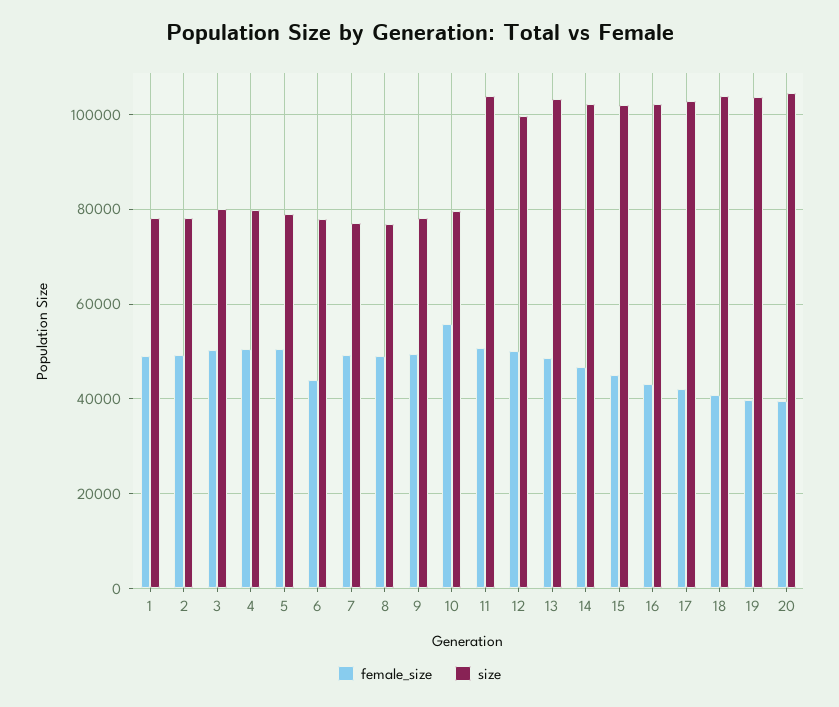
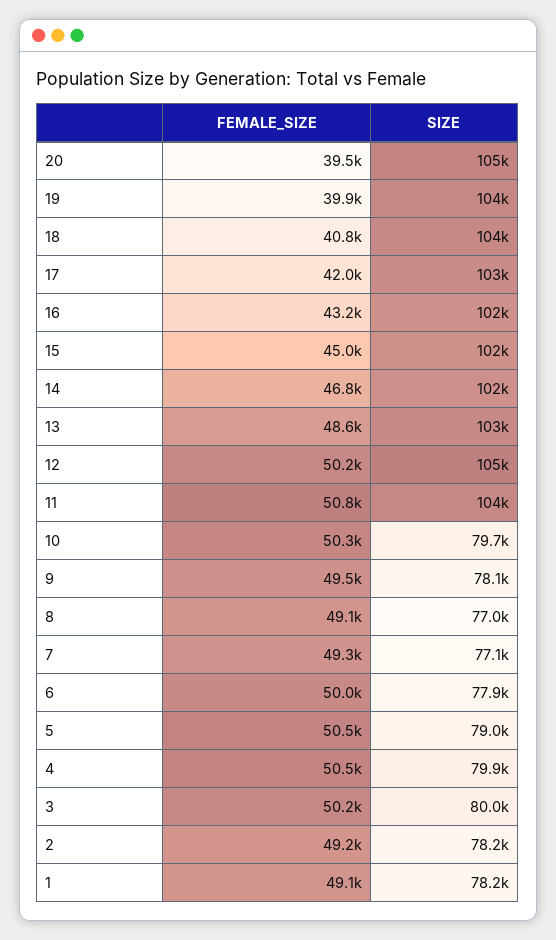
  {
    "female_size": {
      "1": 49100,
      "2": 49200,
      "3": 50200,
      "4": 50500,
      "5": 50500,
-     "6": 44000,
+     "6": 50000,
      "7": 49300,
      "8": 49100,
      "9": 49500,
-     "10": 56000,
+     "10": 50300,
      "11": 50800,
      "12": 50200,
      "13": 48600,
      "14": 46800,
      "15": 45000,
      "16": 43200,
      "17": 42000,
      "18": 40800,
      "19": 39900,
      "20": 39500
    },
    "size": {
      "1": 78200,
      "2": 78200,
      "3": 80000,
      "4": 79900,
      "5": 79000,
      "6": 77900,
      "7": 77100,
      "8": 77000,
      "9": 78100,
      "10": 79700,
      "11": 104000,
-     "12": 100000,
+     "12": 105000,
      "13": 103000,
      "14": 102000,
      "15": 102000,
      "16": 102000,
      "17": 103000,
      "18": 104000,
      "19": 104000,
      "20": 105000
    }
  }

